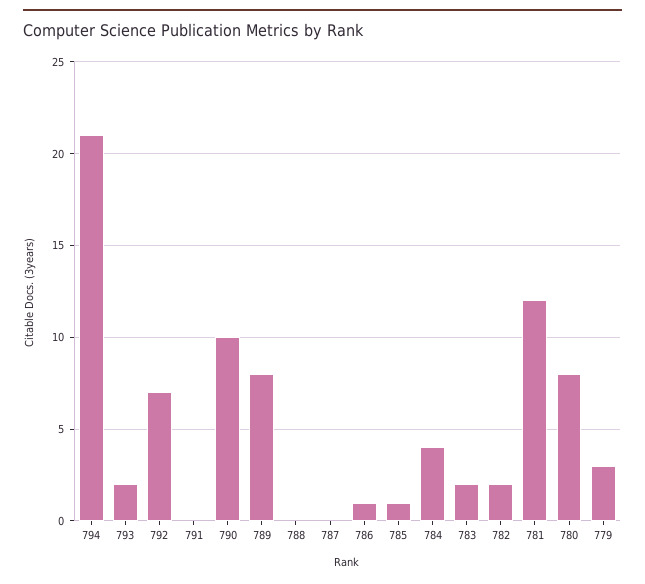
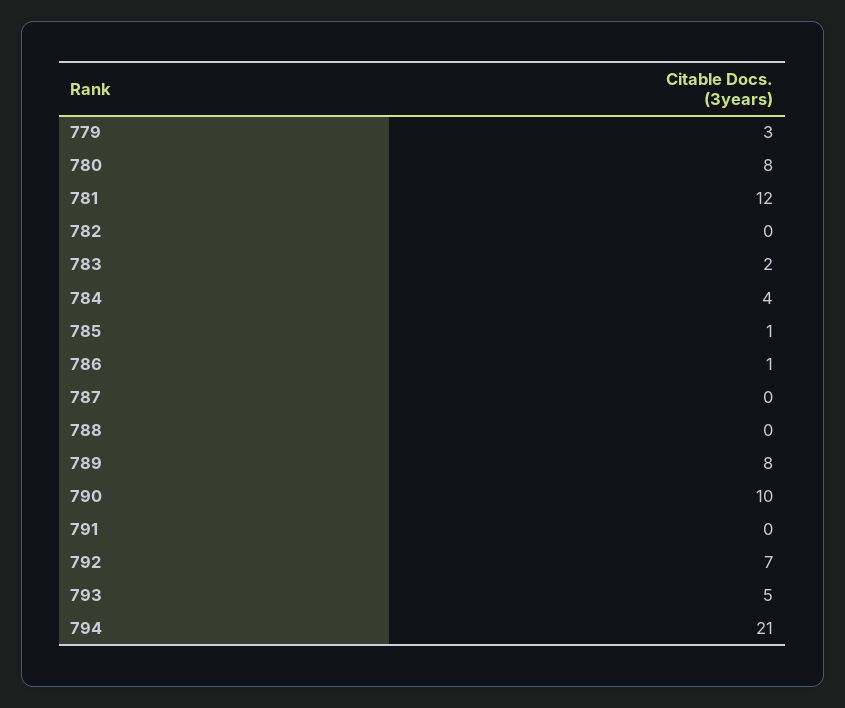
  {
    "794": 21,
-   "793": 2,
+   "793": 5,
    "792": 7,
    "791": 0,
    "790": 10,
    "789": 8,
    "788": 0,
    "787": 0,
    "786": 1,
    "785": 1,
    "784": 4,
    "783": 2,
-   "782": 2,
+   "782": 0,
    "781": 12,
    "780": 8,
    "779": 3
  }

